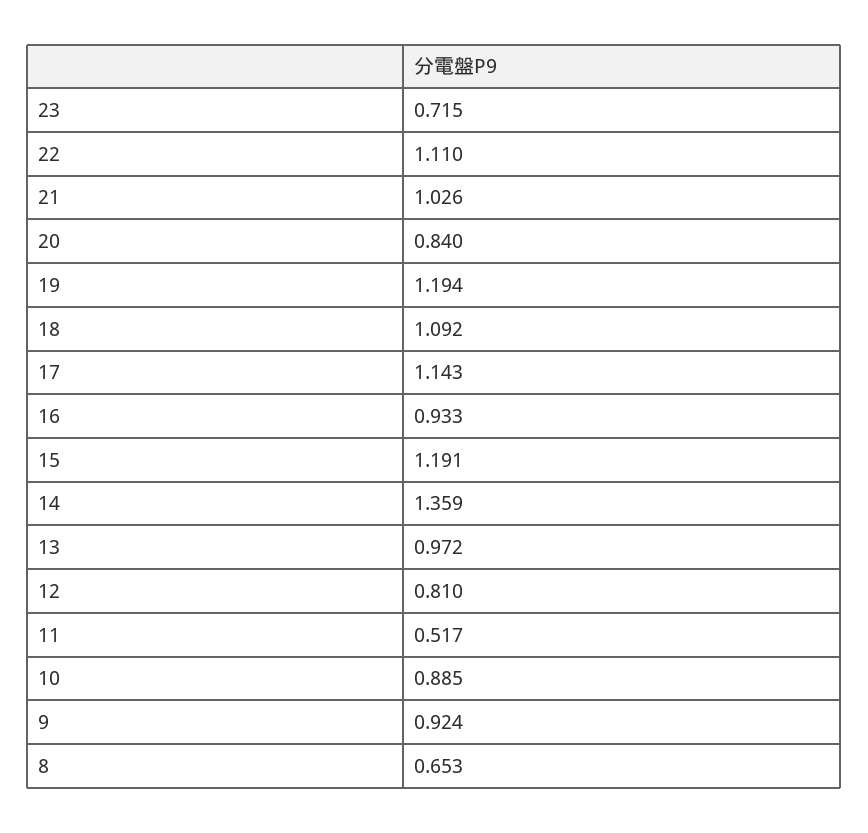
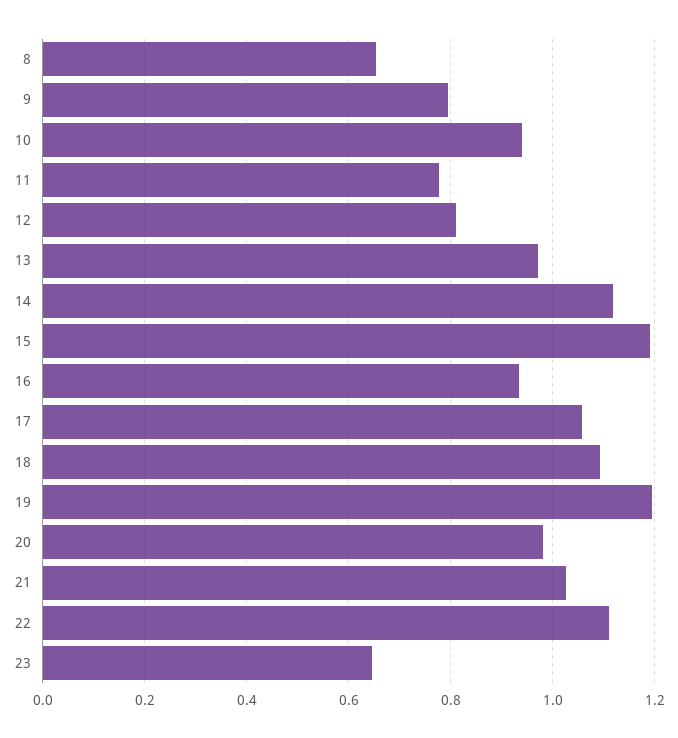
  {
-   "23": 0.715,
+   "23": 0.64,
    "22": 1.11,
    "21": 1.026,
-   "20": 0.84,
+   "20": 0.98,
    "19": 1.194,
    "18": 1.092,
-   "17": 1.143,
+   "17": 1.06,
    "16": 0.933,
    "15": 1.191,
-   "14": 1.359,
+   "14": 1.12,
    "13": 0.972,
    "12": 0.81,
-   "11": 0.517,
+   "11": 0.78,
-   "10": 0.885,
+   "10": 0.94,
-   "9": 0.924,
+   "9": 0.8,
    "8": 0.653
  }

